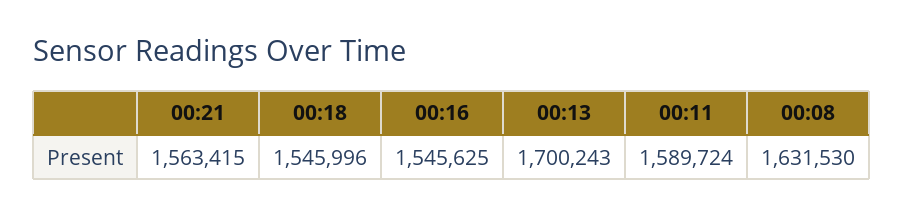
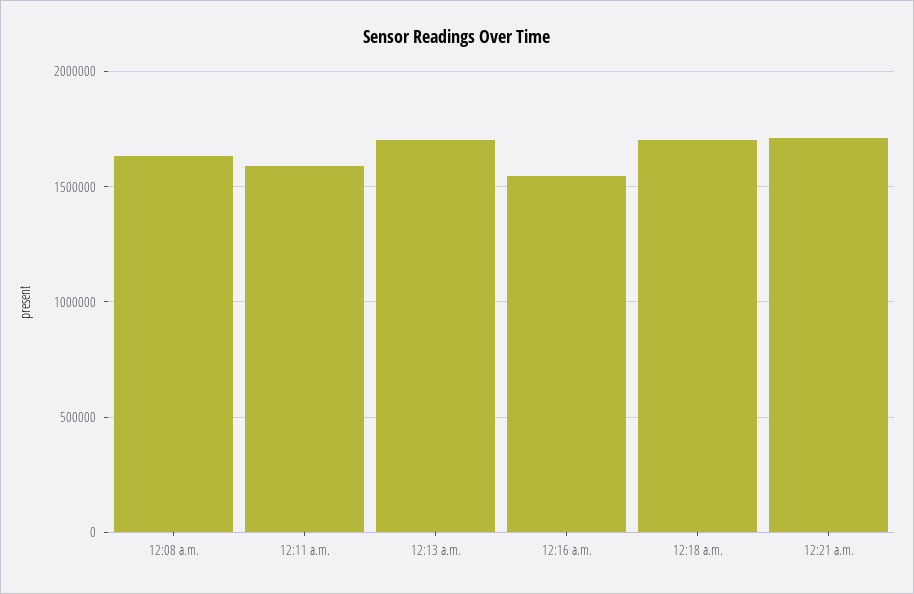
  {
-   "00:21": 1563415,
+   "00:21": 1700000,
-   "00:18": 1545996,
+   "00:18": 1700000,
    "00:16": 1545625,
    "00:13": 1700243,
    "00:11": 1589724,
    "00:08": 1631530
  }

